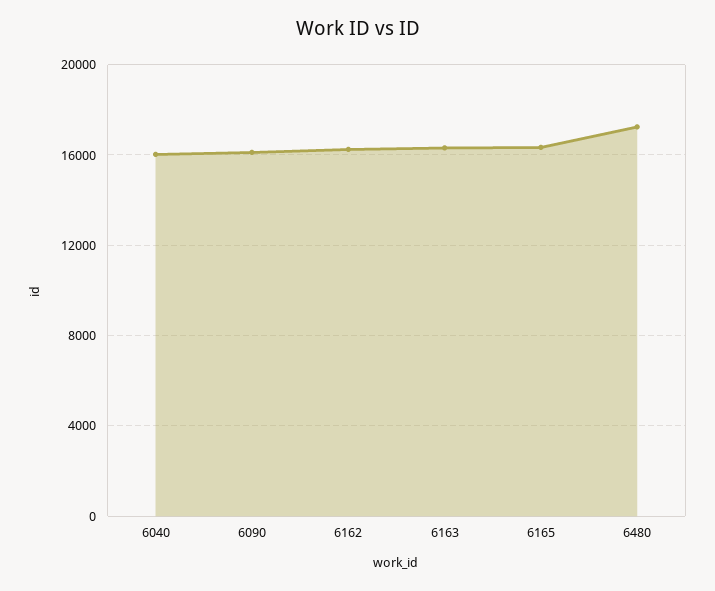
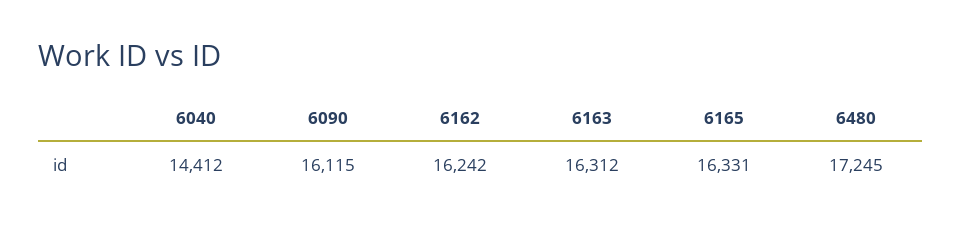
  {
-   "6040": 16000,
+   "6040": 14412,
    "6090": 16115,
    "6162": 16242,
    "6163": 16312,
    "6165": 16331,
    "6480": 17245
  }

